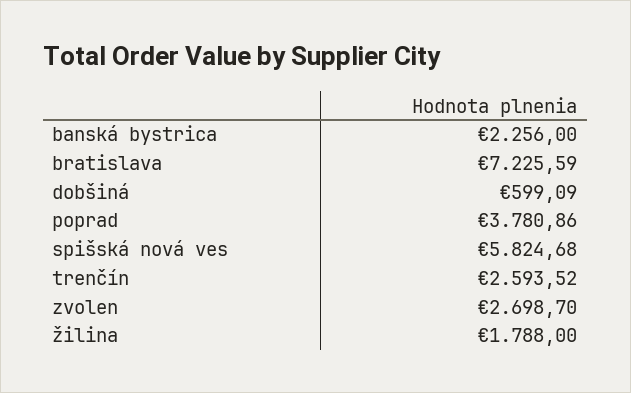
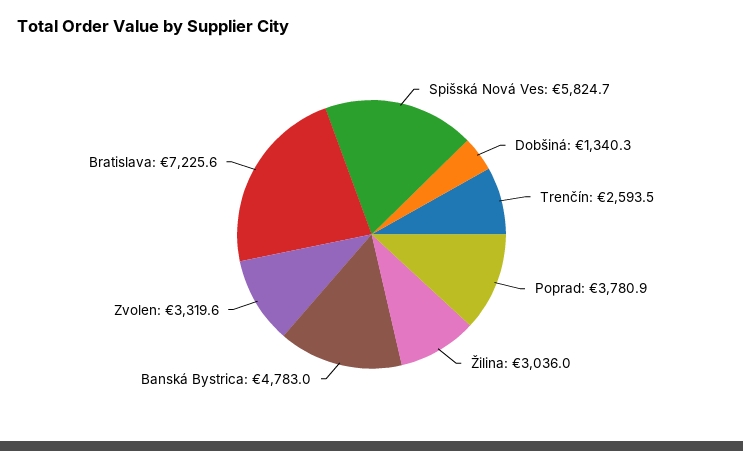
  {
-   "banská bystrica": 2256,
+   "banská bystrica": 4783,
    "bratislava": 7225.59,
-   "dobšiná": 599.09,
+   "dobšiná": 1340.3,
    "poprad": 3780.86,
    "spišská nová ves": 5824.68,
    "trenčín": 2593.52,
-   "zvolen": 2698.7,
+   "zvolen": 3319.6,
-   "žilina": 1788
+   "žilina": 3036
  }

